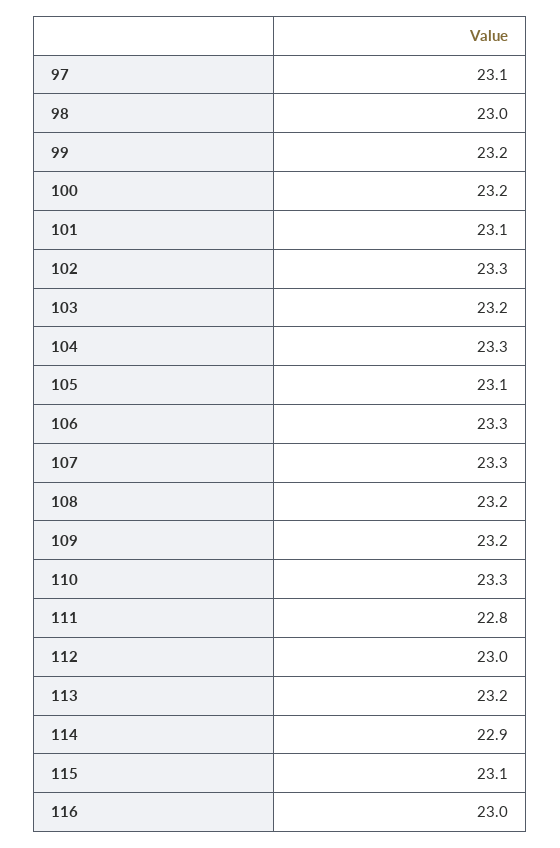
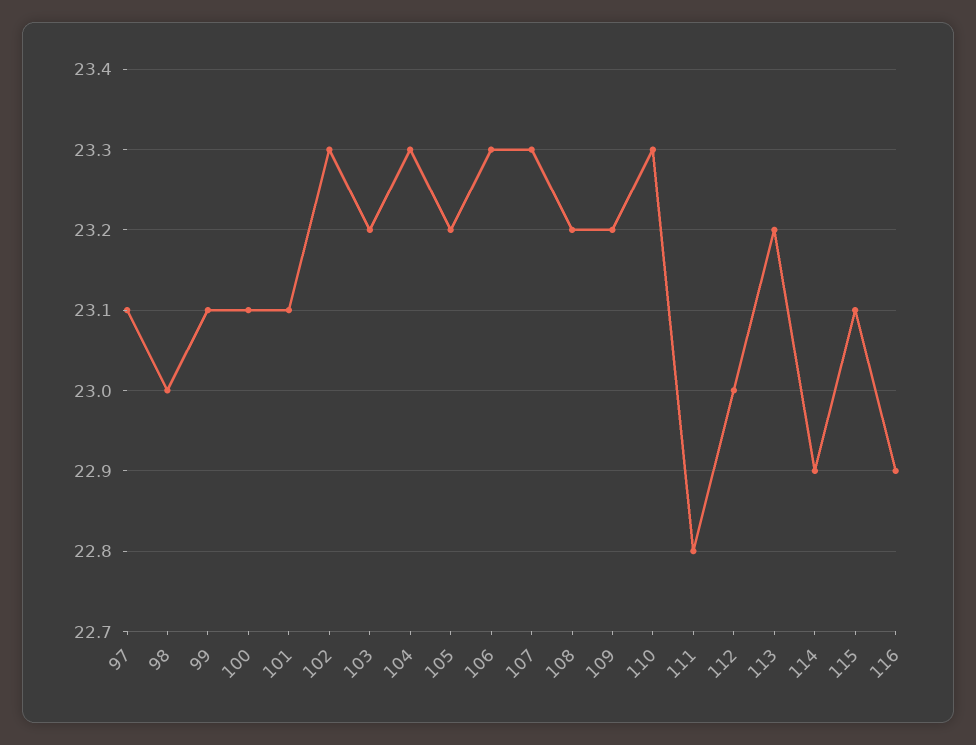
  {
    "97": 23.1,
    "98": 23,
-   "99": 23.2,
+   "99": 23.1,
-   "100": 23.2,
+   "100": 23.1,
    "101": 23.1,
    "102": 23.3,
    "103": 23.2,
    "104": 23.3,
-   "105": 23.1,
+   "105": 23.2,
    "106": 23.3,
    "107": 23.3,
    "108": 23.2,
    "109": 23.2,
    "110": 23.3,
    "111": 22.8,
    "112": 23,
    "113": 23.2,
    "114": 22.9,
    "115": 23.1,
-   "116": 23
+   "116": 22.9
  }

